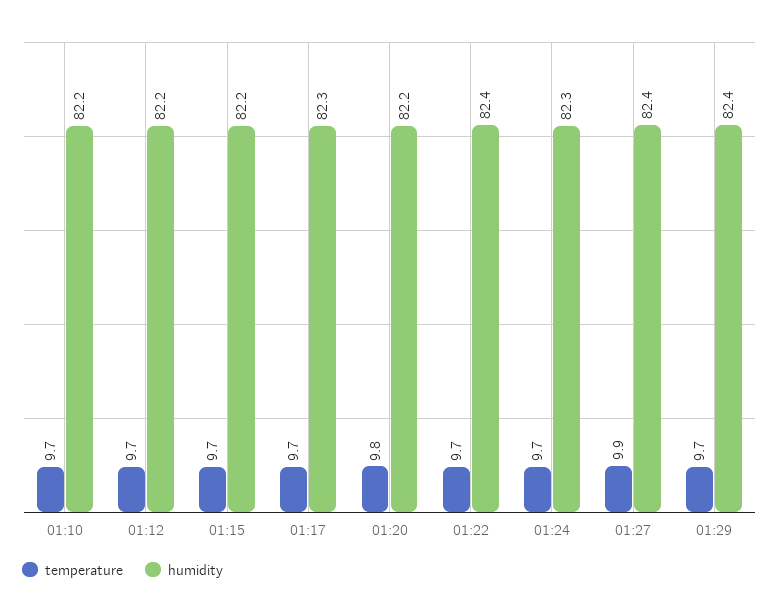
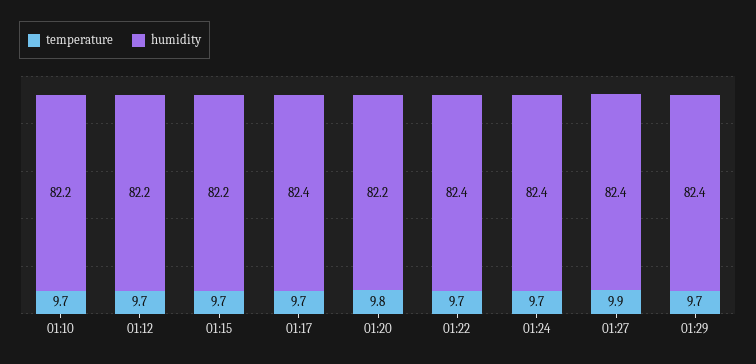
  {
    "temperature": {
      "01:10": 9.7,
      "01:12": 9.7,
      "01:15": 9.7,
      "01:17": 9.7,
      "01:20": 9.8,
      "01:22": 9.7,
      "01:24": 9.7,
      "01:27": 9.9,
      "01:29": 9.7
    },
    "humidity": {
      "01:10": 82.2,
      "01:12": 82.2,
      "01:15": 82.2,
-     "01:17": 82.3,
+     "01:17": 82.4,
      "01:20": 82.2,
      "01:22": 82.4,
-     "01:24": 82.3,
+     "01:24": 82.4,
      "01:27": 82.4,
      "01:29": 82.4
    }
  }

